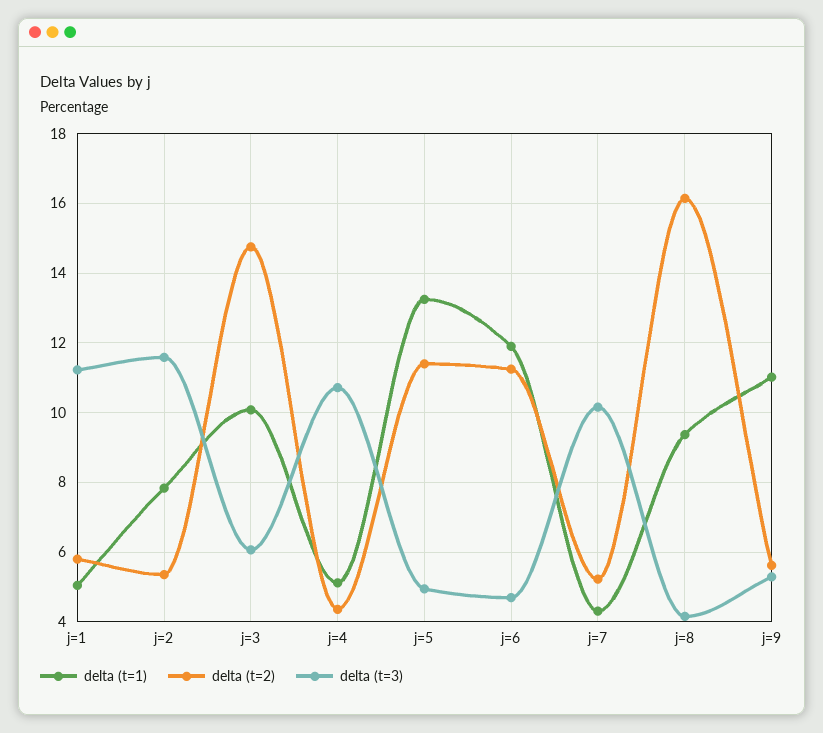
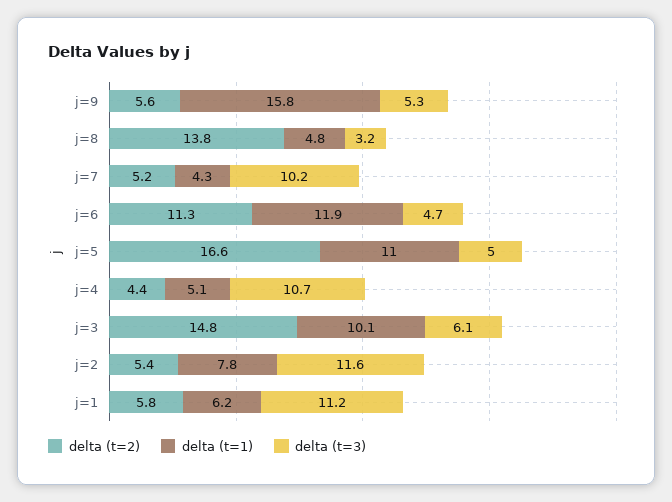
  {
    "delta (t=1)": {
-     "j=1": 5,
+     "j=1": 6.2,
      "j=2": 7.8,
      "j=3": 10.1,
      "j=4": 5.1,
-     "j=5": 13.2,
+     "j=5": 11,
      "j=6": 11.9,
      "j=7": 4.3,
-     "j=8": 9.4,
+     "j=8": 4.8,
-     "j=9": 11
+     "j=9": 15.8
    },
    "delta (t=2)": {
      "j=1": 5.8,
      "j=2": 5.4,
      "j=3": 14.8,
      "j=4": 4.4,
-     "j=5": 11.4,
+     "j=5": 16.6,
      "j=6": 11.3,
      "j=7": 5.2,
-     "j=8": 16.2,
+     "j=8": 13.8,
      "j=9": 5.6
    },
    "delta (t=3)": {
      "j=1": 11.2,
      "j=2": 11.6,
      "j=3": 6.1,
      "j=4": 10.7,
      "j=5": 5,
      "j=6": 4.7,
      "j=7": 10.2,
-     "j=8": 4.2,
+     "j=8": 3.2,
      "j=9": 5.3
    }
  }

